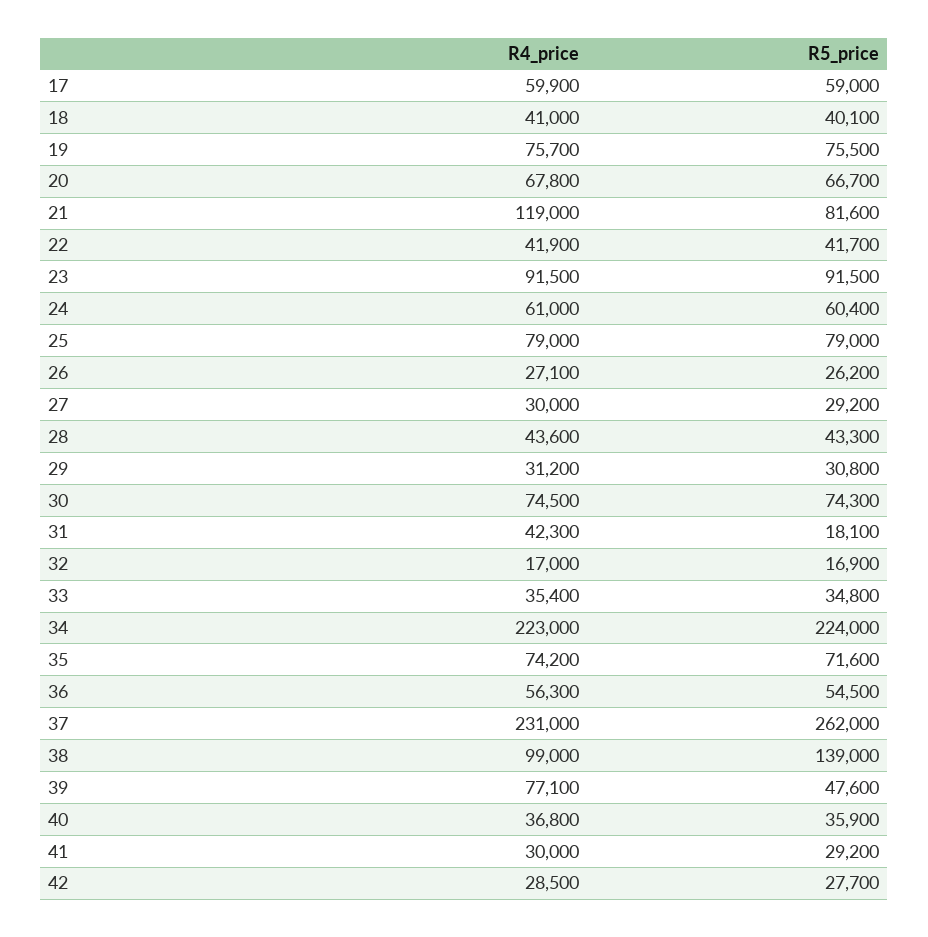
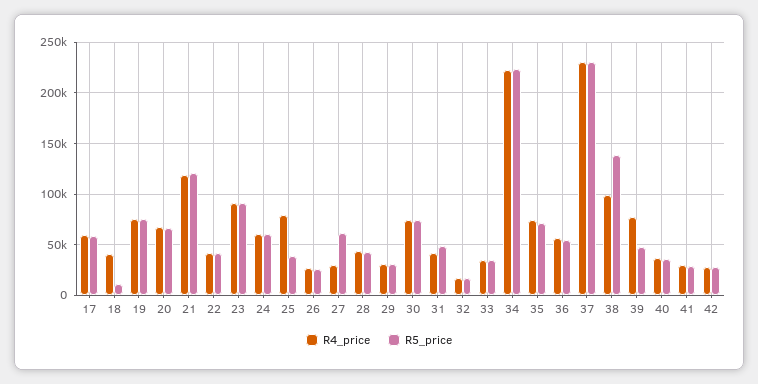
  {
    "R4_price": {
      "17": 59900,
      "18": 41000,
      "19": 75700,
      "20": 67800,
      "21": 119000,
      "22": 41900,
      "23": 91500,
      "24": 61000,
      "25": 79000,
      "26": 27100,
      "27": 30000,
      "28": 43600,
      "29": 31200,
      "30": 74500,
      "31": 42300,
      "32": 17000,
      "33": 35400,
      "34": 223000,
      "35": 74200,
      "36": 56300,
      "37": 231000,
      "38": 99000,
      "39": 77100,
      "40": 36800,
      "41": 30000,
      "42": 28500
    },
    "R5_price": {
      "17": 59000,
-     "18": 40100,
+     "18": 10000,
      "19": 75500,
      "20": 66700,
-     "21": 81600,
+     "21": 120000,
      "22": 41700,
      "23": 91500,
      "24": 60400,
-     "25": 79000,
+     "25": 40000,
      "26": 26200,
-     "27": 29200,
+     "27": 60000,
      "28": 43300,
      "29": 30800,
      "30": 74300,
-     "31": 18100,
+     "31": 50000,
      "32": 16900,
      "33": 34800,
      "34": 224000,
      "35": 71600,
      "36": 54500,
-     "37": 262000,
+     "37": 230000,
      "38": 139000,
      "39": 47600,
      "40": 35900,
      "41": 29200,
      "42": 27700
    }
  }

